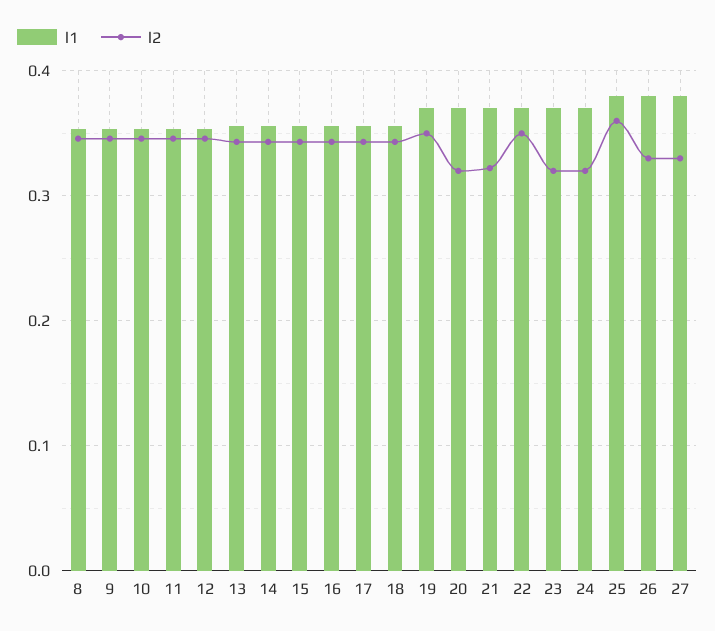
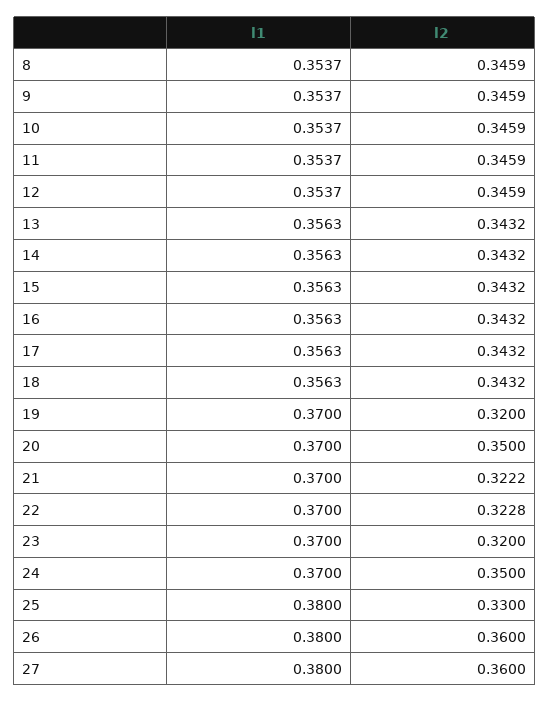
  {
    "l1": {
      "8": 0.3537,
      "9": 0.3537,
      "10": 0.3537,
      "11": 0.3537,
      "12": 0.3537,
      "13": 0.3563,
      "14": 0.3563,
      "15": 0.3563,
      "16": 0.3563,
      "17": 0.3563,
      "18": 0.3563,
      "19": 0.37,
      "20": 0.37,
      "21": 0.37,
      "22": 0.37,
      "23": 0.37,
      "24": 0.37,
      "25": 0.38,
      "26": 0.38,
      "27": 0.38
    },
    "l2": {
      "8": 0.3459,
      "9": 0.3459,
      "10": 0.3459,
      "11": 0.3459,
      "12": 0.3459,
      "13": 0.3432,
      "14": 0.3432,
      "15": 0.3432,
      "16": 0.3432,
      "17": 0.3432,
      "18": 0.3432,
-     "19": 0.35,
+     "19": 0.32,
-     "20": 0.32,
+     "20": 0.35,
      "21": 0.3222,
-     "22": 0.35,
+     "22": 0.3228,
      "23": 0.32,
-     "24": 0.32,
+     "24": 0.35,
-     "25": 0.36,
+     "25": 0.33,
-     "26": 0.33,
+     "26": 0.36,
-     "27": 0.33
+     "27": 0.36
    }
  }

